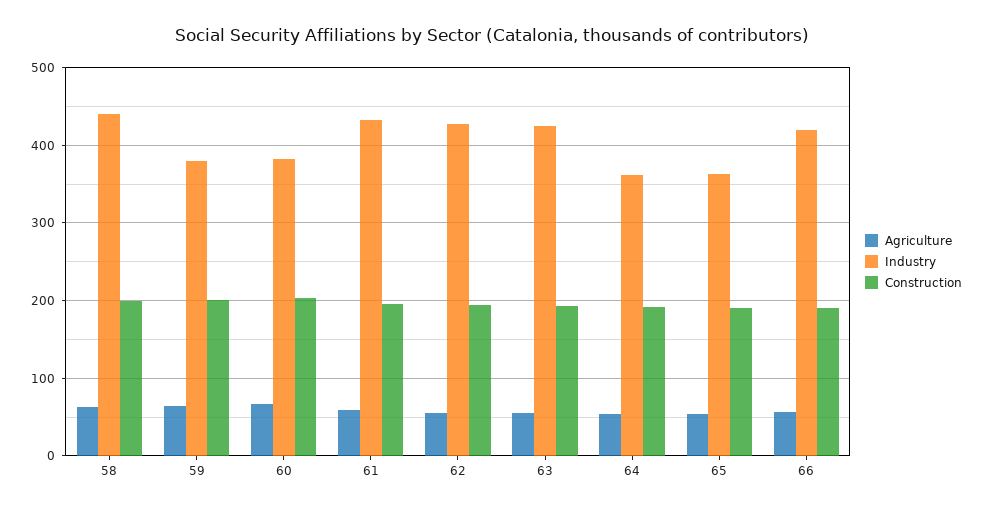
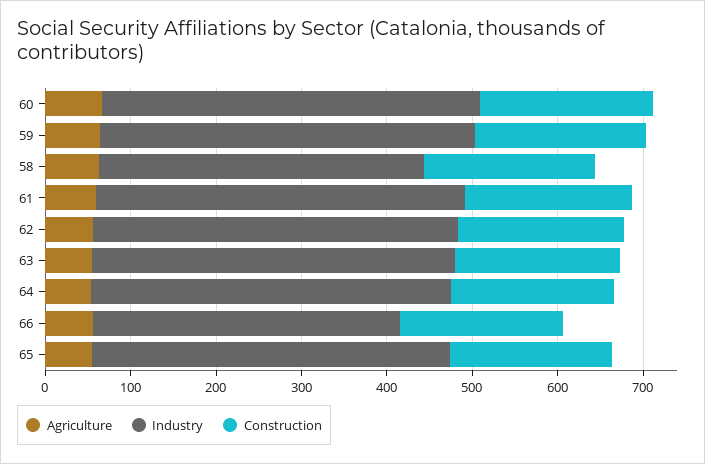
  {
    "Agriculture": {
      "58": 60,
      "59": 60,
      "60": 70,
      "61": 60,
      "62": 60,
      "63": 50,
      "64": 50,
      "65": 50,
      "66": 60
    },
    "Industry": {
-     "58": 440,
+     "58": 380,
-     "59": 380,
+     "59": 440,
-     "60": 380,
+     "60": 440,
      "61": 430,
      "62": 430,
      "63": 430,
-     "64": 360,
+     "64": 420,
-     "65": 360,
+     "65": 420,
-     "66": 420
+     "66": 360
    },
    "Construction": {
      "58": 200,
      "59": 200,
      "60": 200,
      "61": 200,
      "62": 190,
      "63": 190,
      "64": 190,
      "65": 190,
      "66": 190
    }
  }

